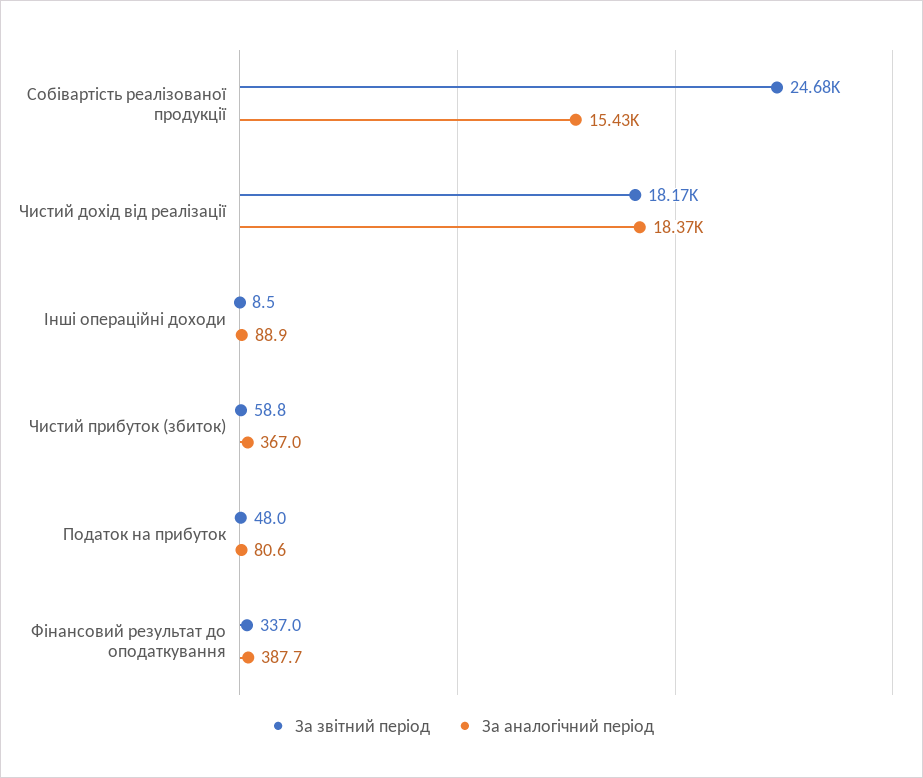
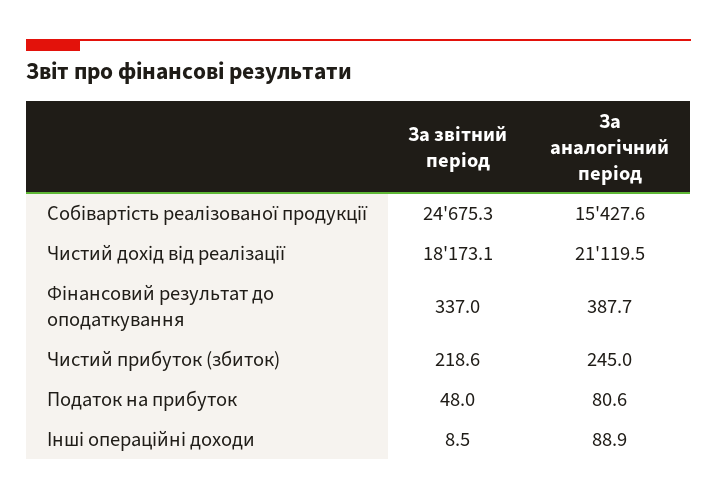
  {
    "За звітний період": {
      "Собівартість реалізованої продукції": 24675.3,
      "Чистий дохід від реалізації": 18173.1,
      "Інші операційні доходи": 8.5,
-     "Чистий прибуток (збиток)": 58.8,
+     "Чистий прибуток (збиток)": 218.6,
      "Податок на прибуток": 48,
      "Фінансовий результат до оподаткування": 337
    },
    "За аналогічний період": {
      "Собівартість реалізованої продукції": 15427.6,
-     "Чистий дохід від реалізації": 18370,
+     "Чистий дохід від реалізації": 21119.5,
      "Інші операційні доходи": 88.9,
-     "Чистий прибуток (збиток)": 367,
+     "Чистий прибуток (збиток)": 245,
      "Податок на прибуток": 80.6,
      "Фінансовий результат до оподаткування": 387.7
    }
  }

